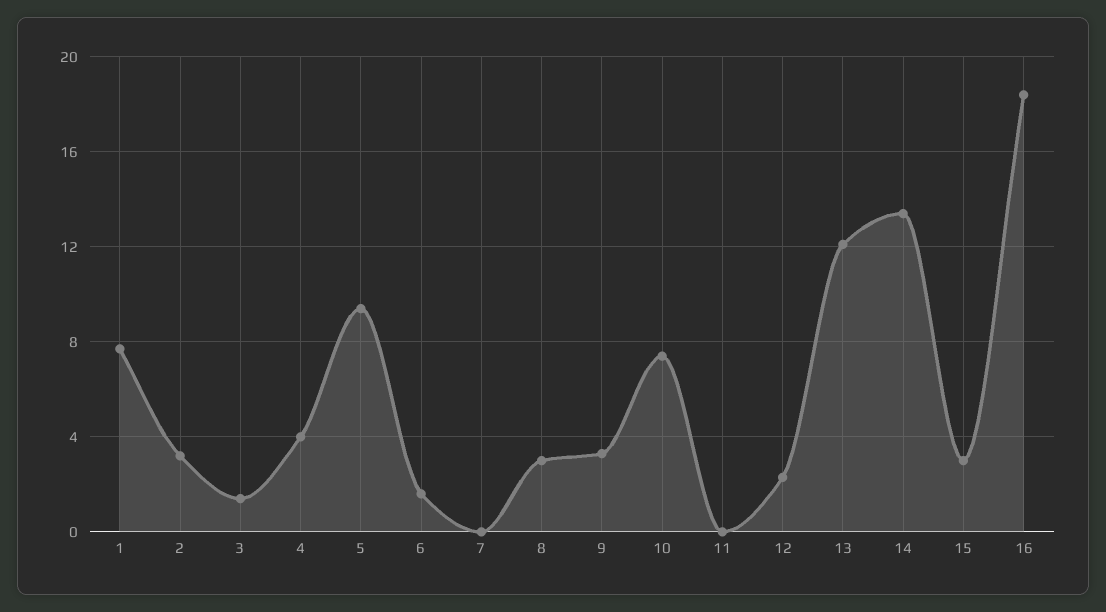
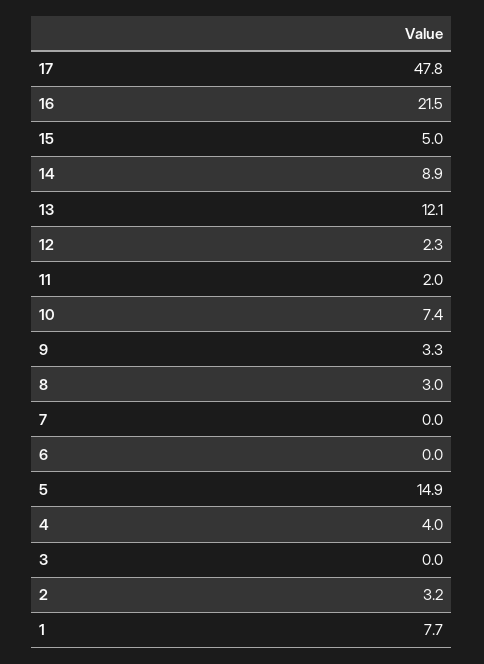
  {
    "1": 7.7,
    "2": 3.2,
-   "3": 1.5,
+   "3": 0,
    "4": 4,
-   "5": 9.5,
+   "5": 14.9,
-   "6": 1.5,
+   "6": 0,
    "7": 0,
    "8": 3,
    "9": 3.3,
    "10": 7.4,
-   "11": 0,
+   "11": 2,
    "12": 2.3,
    "13": 12.1,
-   "14": 13.5,
+   "14": 8.9,
-   "15": 3,
+   "15": 5,
-   "16": 18.5
+   "16": 21.5,
+   "17": 47.8
  }

